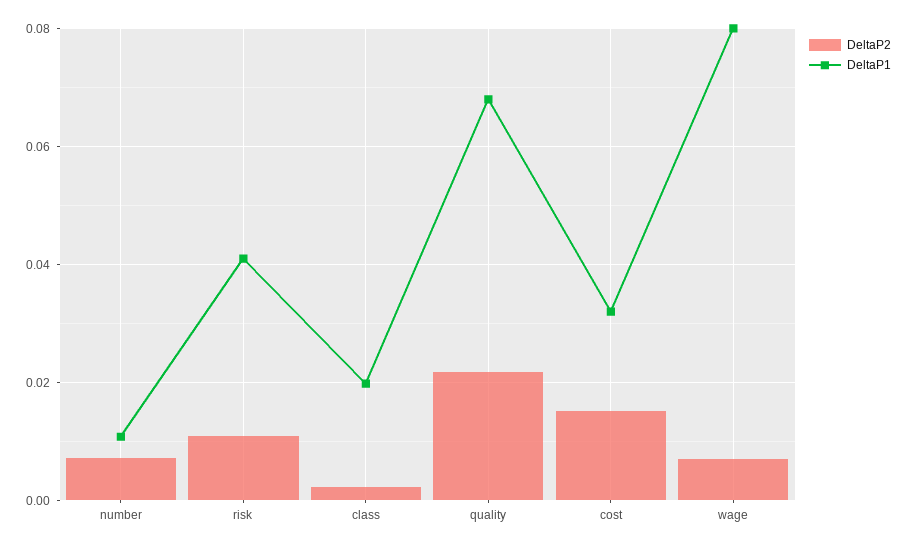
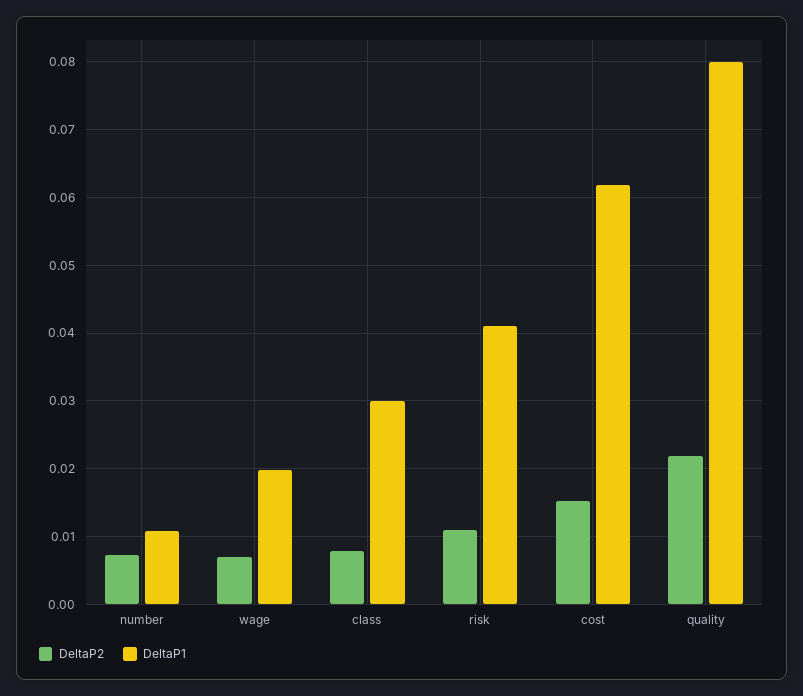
  {
    "DeltaP2": {
      "number": 0.007,
      "risk": 0.011,
-     "class": 0.002,
+     "class": 0.008,
      "quality": 0.022,
      "cost": 0.015,
      "wage": 0.007
    },
    "DeltaP1": {
      "number": 0.011,
      "risk": 0.041,
-     "class": 0.02,
+     "class": 0.03,
-     "quality": 0.068,
+     "quality": 0.08,
-     "cost": 0.032,
+     "cost": 0.062,
-     "wage": 0.08
+     "wage": 0.02
    }
  }

